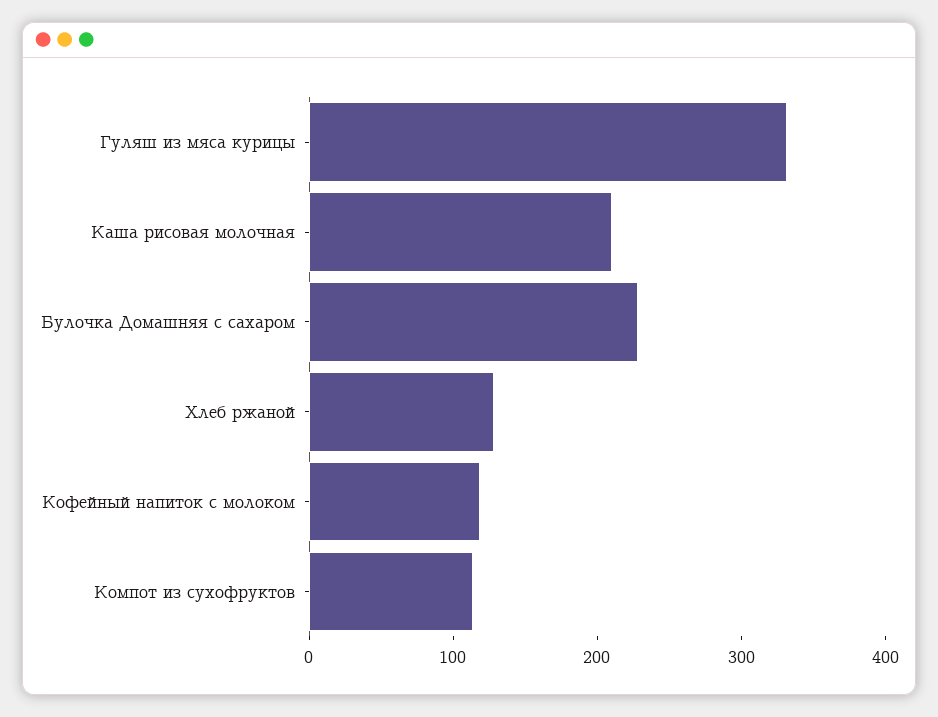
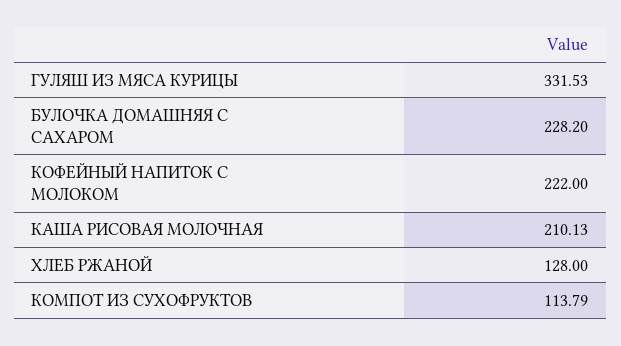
  {
    "Гуляш из мяса курицы": 331.53,
    "Каша рисовая молочная": 210.13,
    "Булочка Домашняя с сахаром": 228.2,
    "Хлеб ржаной": 128,
-   "Кофейный напиток с молоком": 120,
+   "Кофейный напиток с молоком": 222,
    "Компот из сухофруктов": 113.79
  }

